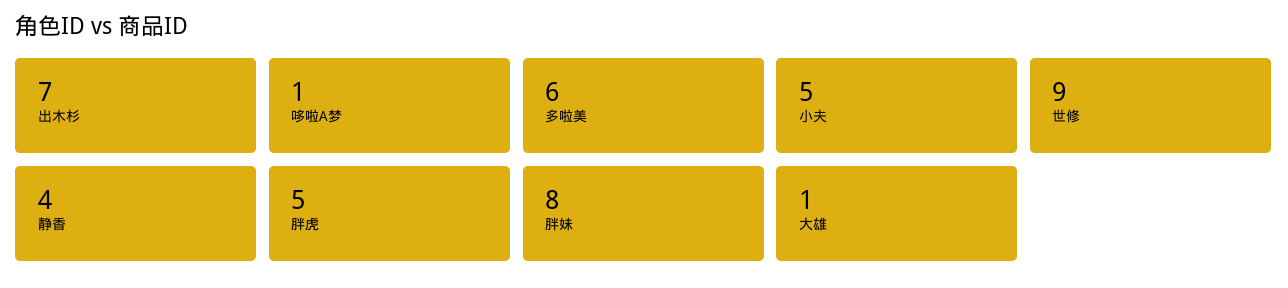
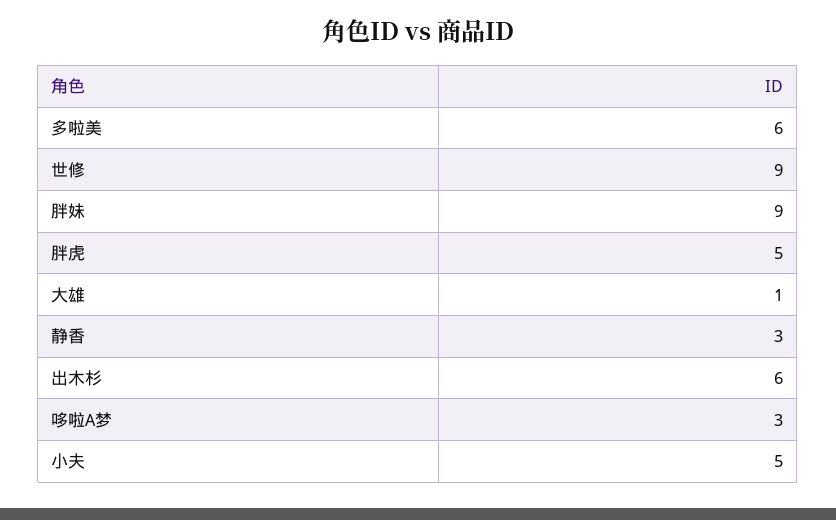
  {
-   "出木杉": 7,
+   "出木杉": 6,
-   "哆啦A梦": 1,
+   "哆啦A梦": 3,
    "多啦美": 6,
    "小夫": 5,
    "世修": 9,
-   "静香": 4,
+   "静香": 3,
    "胖虎": 5,
-   "胖妹": 8,
+   "胖妹": 9,
    "大雄": 1
  }

